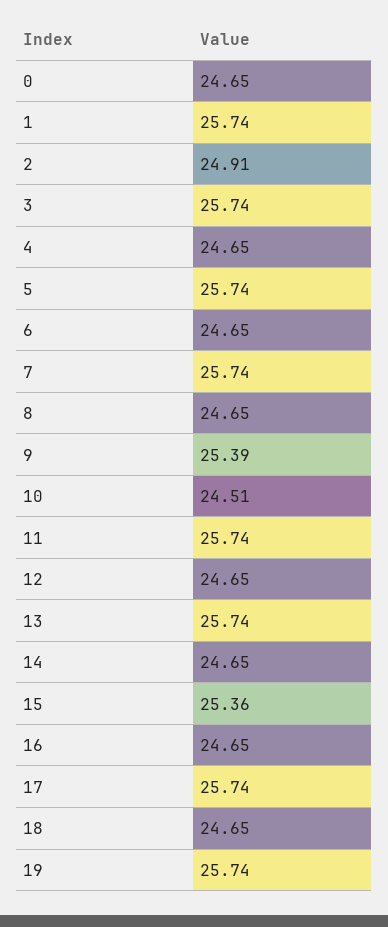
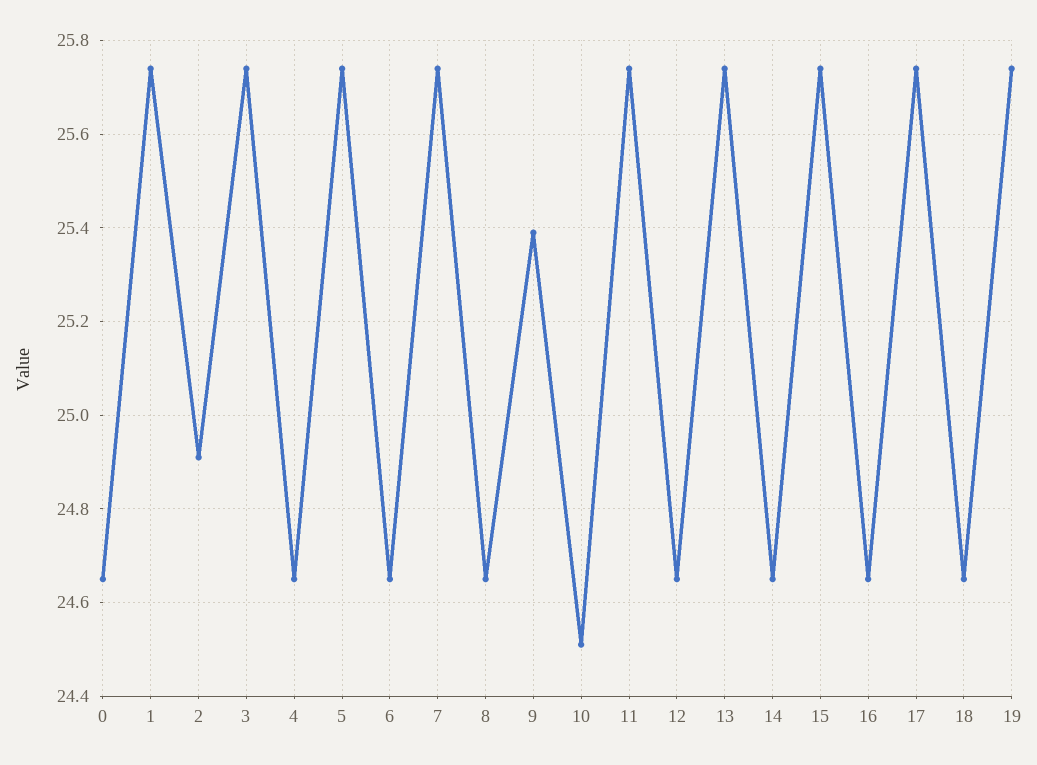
  {
    "0": 24.65,
    "1": 25.74,
    "2": 24.91,
    "3": 25.74,
    "4": 24.65,
    "5": 25.74,
    "6": 24.65,
    "7": 25.74,
    "8": 24.65,
    "9": 25.39,
    "10": 24.51,
    "11": 25.74,
    "12": 24.65,
    "13": 25.74,
    "14": 24.65,
-   "15": 25.36,
+   "15": 25.75,
    "16": 24.65,
    "17": 25.74,
    "18": 24.65,
    "19": 25.74
  }

